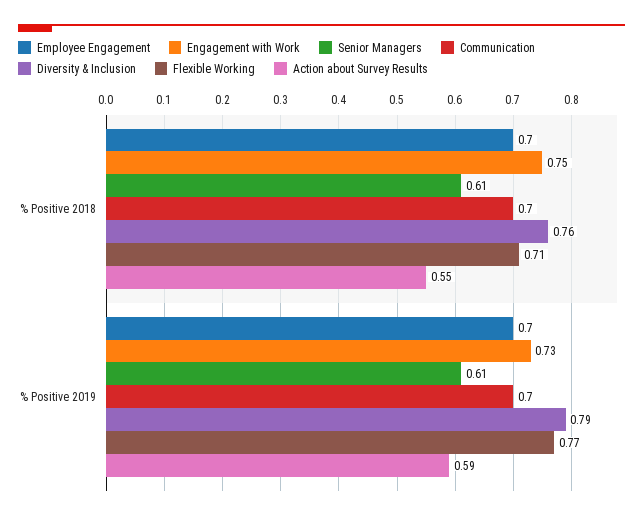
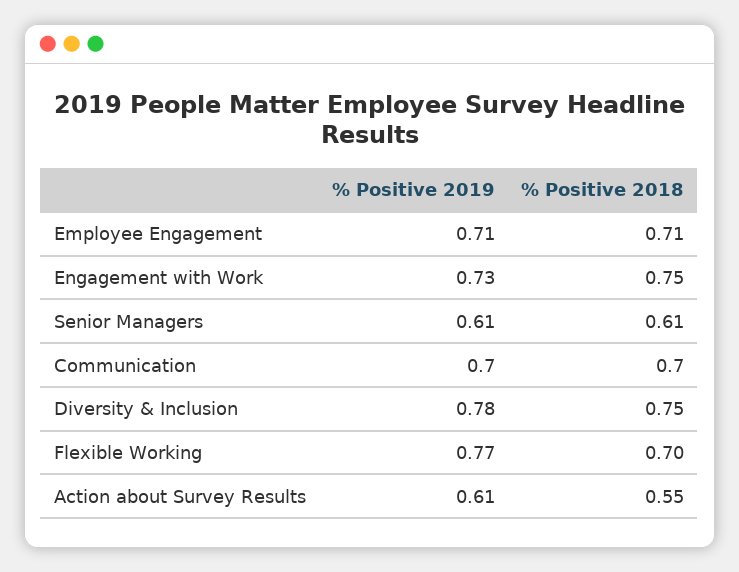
  {
    "Employee Engagement": {
-     "% Positive 2018": 0.7,
+     "% Positive 2018": 0.71,
-     "% Positive 2019": 0.7
+     "% Positive 2019": 0.71
    },
    "Engagement with Work": {
      "% Positive 2018": 0.75,
      "% Positive 2019": 0.73
    },
    "Senior Managers": {
      "% Positive 2018": 0.61,
      "% Positive 2019": 0.61
    },
    "Communication": {
      "% Positive 2018": 0.7,
      "% Positive 2019": 0.7
    },
    "Diversity & Inclusion": {
-     "% Positive 2018": 0.76,
+     "% Positive 2018": 0.75,
-     "% Positive 2019": 0.79
+     "% Positive 2019": 0.78
    },
    "Flexible Working": {
-     "% Positive 2018": 0.71,
+     "% Positive 2018": 0.7,
      "% Positive 2019": 0.77
    },
    "Action about Survey Results": {
      "% Positive 2018": 0.55,
-     "% Positive 2019": 0.59
+     "% Positive 2019": 0.61
    }
  }

